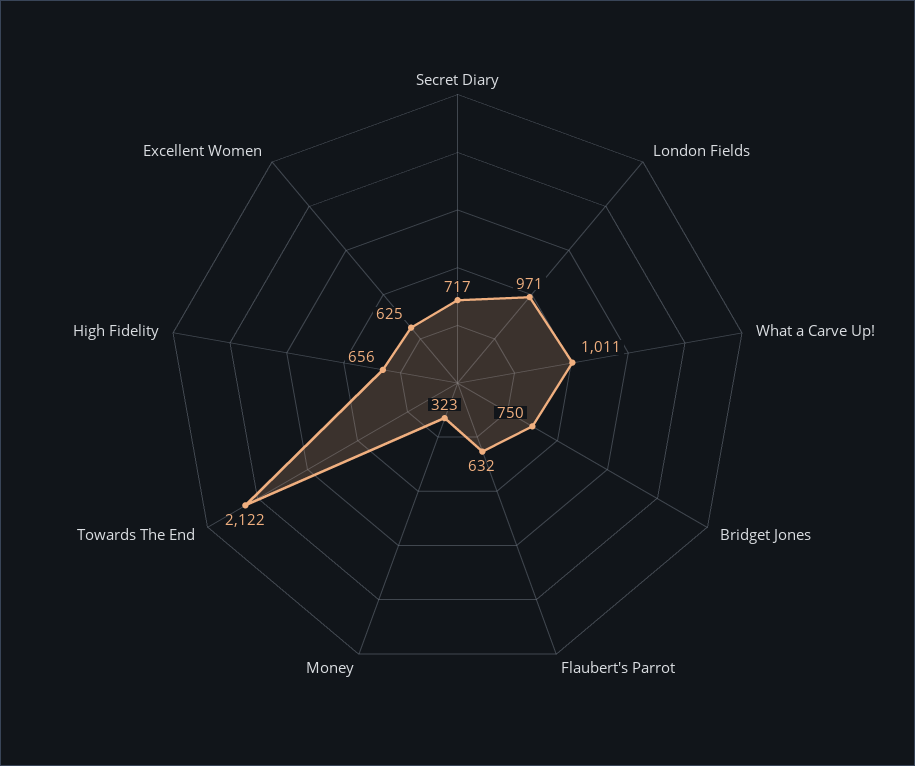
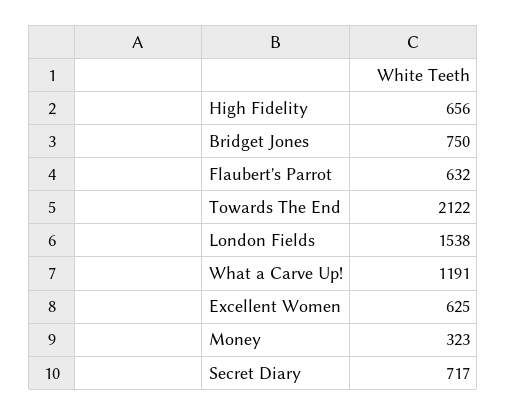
  {
    "Secret Diary": 717,
-   "London Fields": 971,
+   "London Fields": 1538,
-   "What a Carve Up!": 1011,
+   "What a Carve Up!": 1191,
    "Bridget Jones": 750,
    "Flaubert's Parrot": 632,
    "Money": 323,
    "Towards The End": 2122,
    "High Fidelity": 656,
    "Excellent Women": 625
  }

